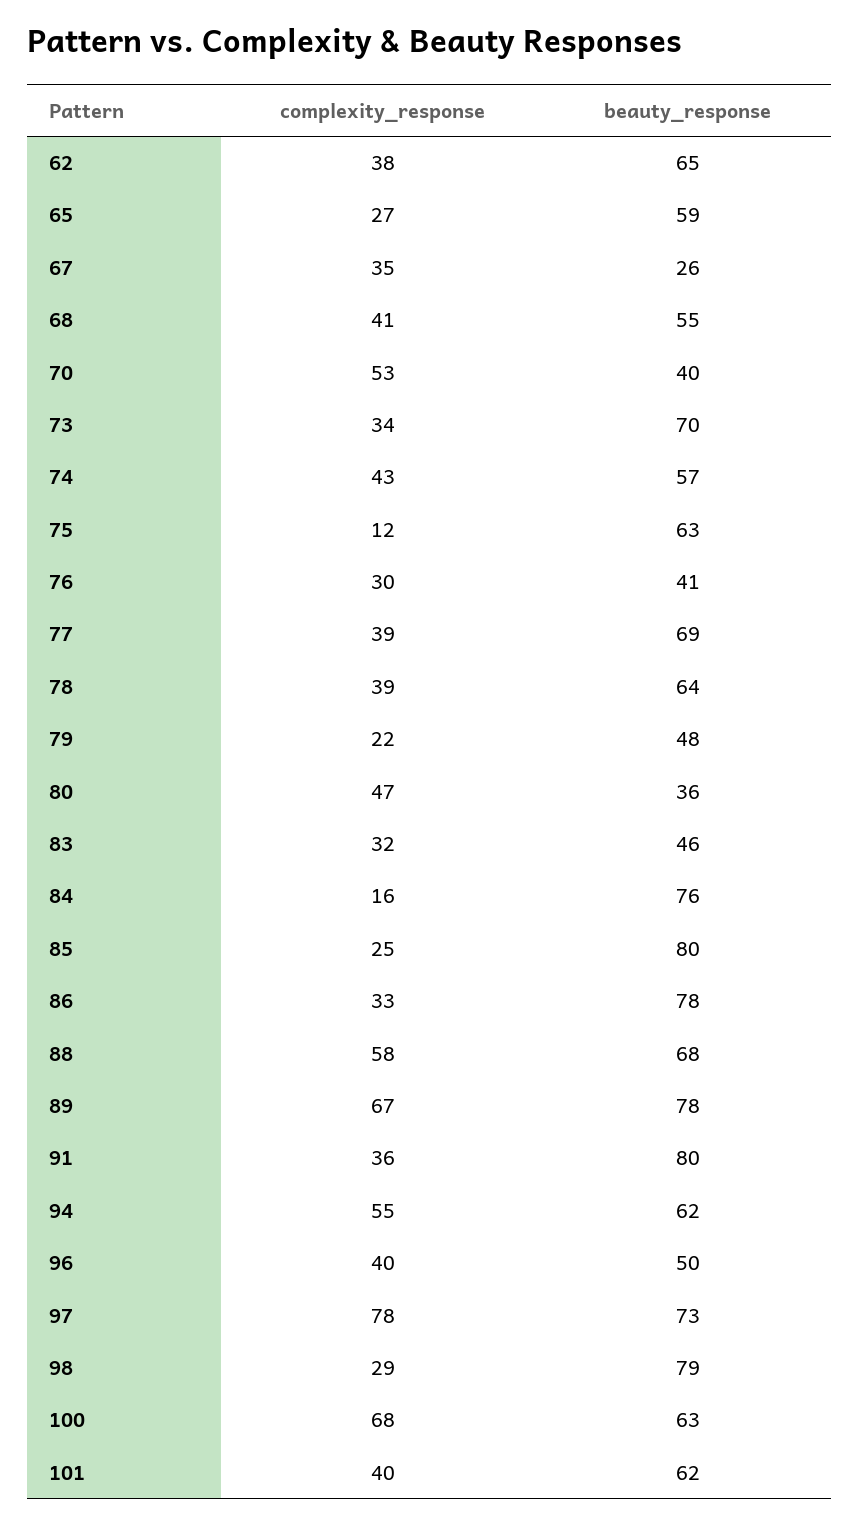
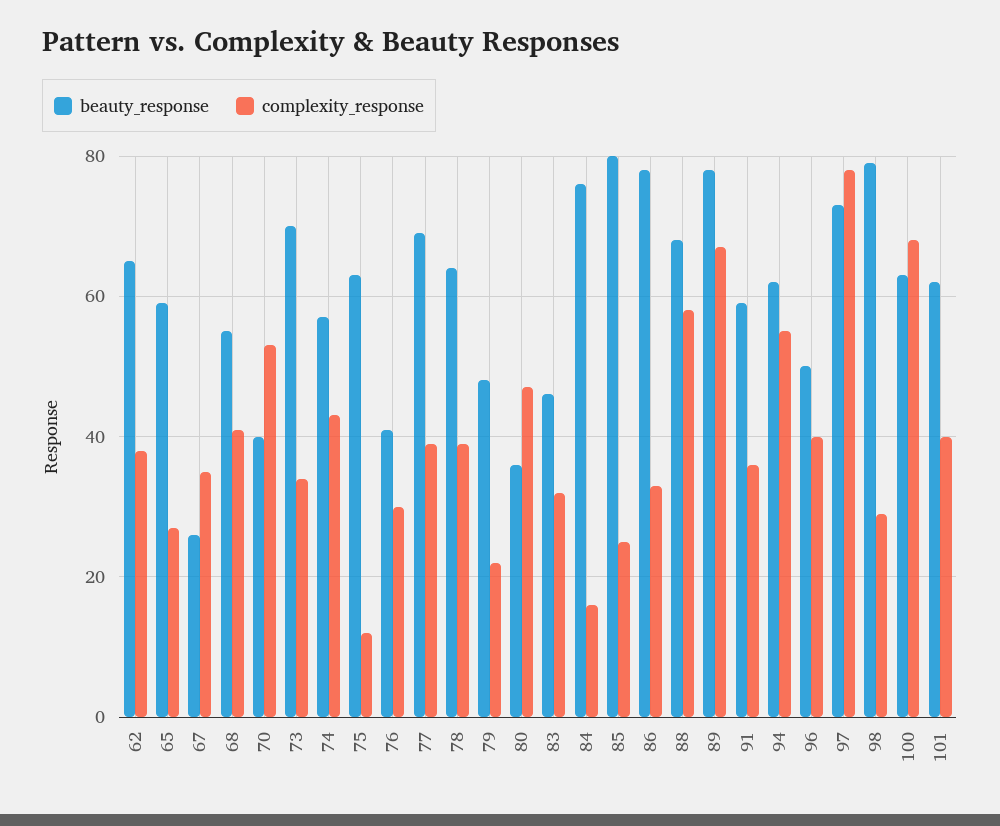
  {
    "complexity_response": {
      "62": 38,
      "65": 27,
      "67": 35,
      "68": 41,
      "70": 53,
      "73": 34,
      "74": 43,
      "75": 12,
      "76": 30,
      "77": 39,
      "78": 39,
      "79": 22,
      "80": 47,
      "83": 32,
      "84": 16,
      "85": 25,
      "86": 33,
      "88": 58,
      "89": 67,
      "91": 36,
      "94": 55,
      "96": 40,
      "97": 78,
      "98": 29,
      "100": 68,
      "101": 40
    },
    "beauty_response": {
      "62": 65,
      "65": 59,
      "67": 26,
      "68": 55,
      "70": 40,
      "73": 70,
      "74": 57,
      "75": 63,
      "76": 41,
      "77": 69,
      "78": 64,
      "79": 48,
      "80": 36,
      "83": 46,
      "84": 76,
      "85": 80,
      "86": 78,
      "88": 68,
      "89": 78,
-     "91": 80,
+     "91": 60,
      "94": 62,
      "96": 50,
      "97": 73,
      "98": 79,
      "100": 63,
      "101": 62
    }
  }

